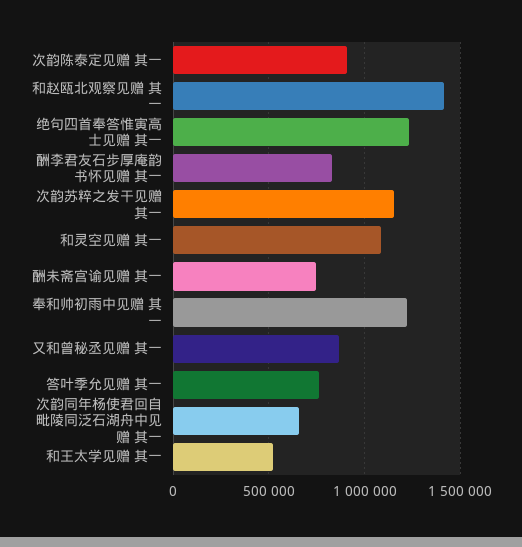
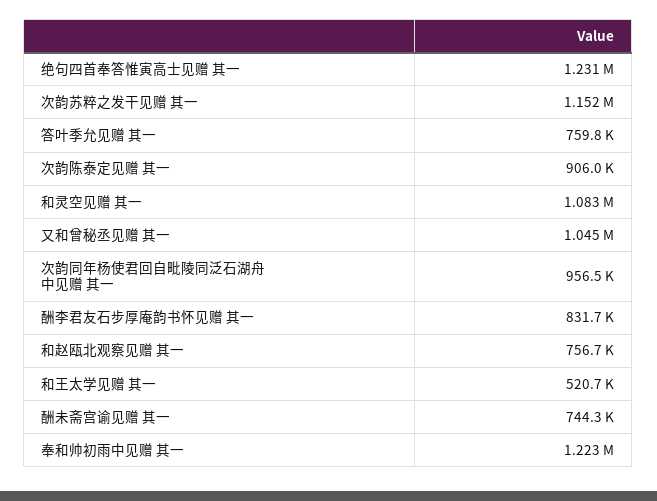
  {
    "次韵陈泰定见赠 其一": 906000,
-   "和赵瓯北观察见赠 其一": 1400000,
+   "和赵瓯北观察见赠 其一": 756700,
    "绝句四首奉答惟寅高士见赠 其一": 1231000,
    "酬李君友石步厚庵韵书怀见赠 其一": 831700,
    "次韵苏粹之发干见赠 其一": 1152000,
    "和灵空见赠 其一": 1083000,
    "酬未斋宫谕见赠 其一": 744300,
    "奉和帅初雨中见赠 其一": 1223000,
-   "又和曾秘丞见赠 其一": 850000,
+   "又和曾秘丞见赠 其一": 1045000,
    "答叶季允见赠 其一": 759800,
-   "次韵同年杨使君回自毗陵同泛石湖舟中见赠 其一": 650000,
+   "次韵同年杨使君回自毗陵同泛石湖舟中见赠 其一": 956500,
    "和王太学见赠 其一": 520700
  }

